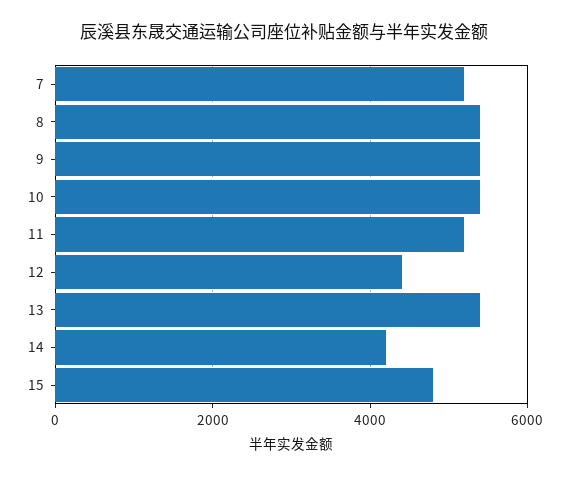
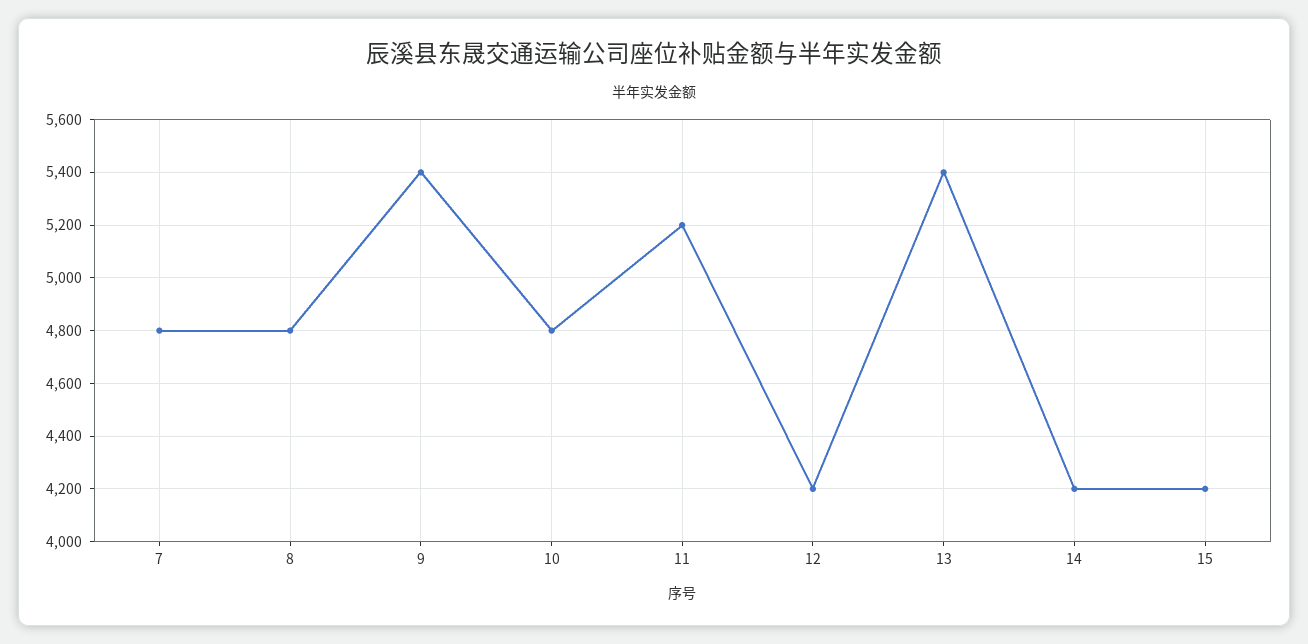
  {
-   "7": 5200,
+   "7": 4800,
-   "8": 5400,
+   "8": 4800,
    "9": 5400,
-   "10": 5400,
+   "10": 4800,
    "11": 5200,
-   "12": 4400,
+   "12": 4200,
    "13": 5400,
    "14": 4200,
-   "15": 4800
+   "15": 4200
  }

